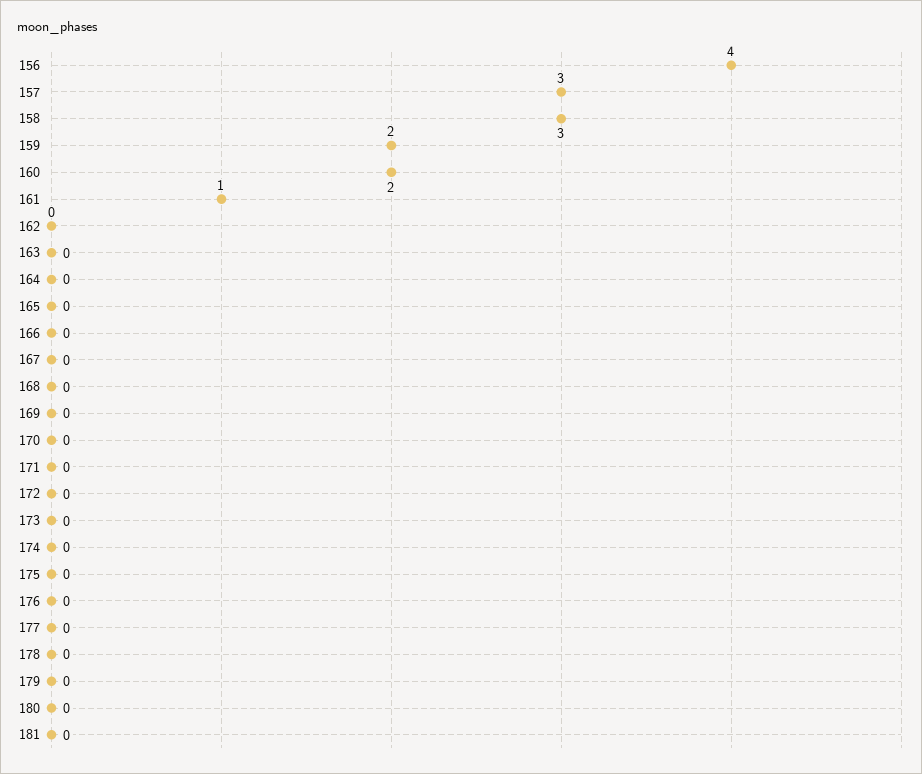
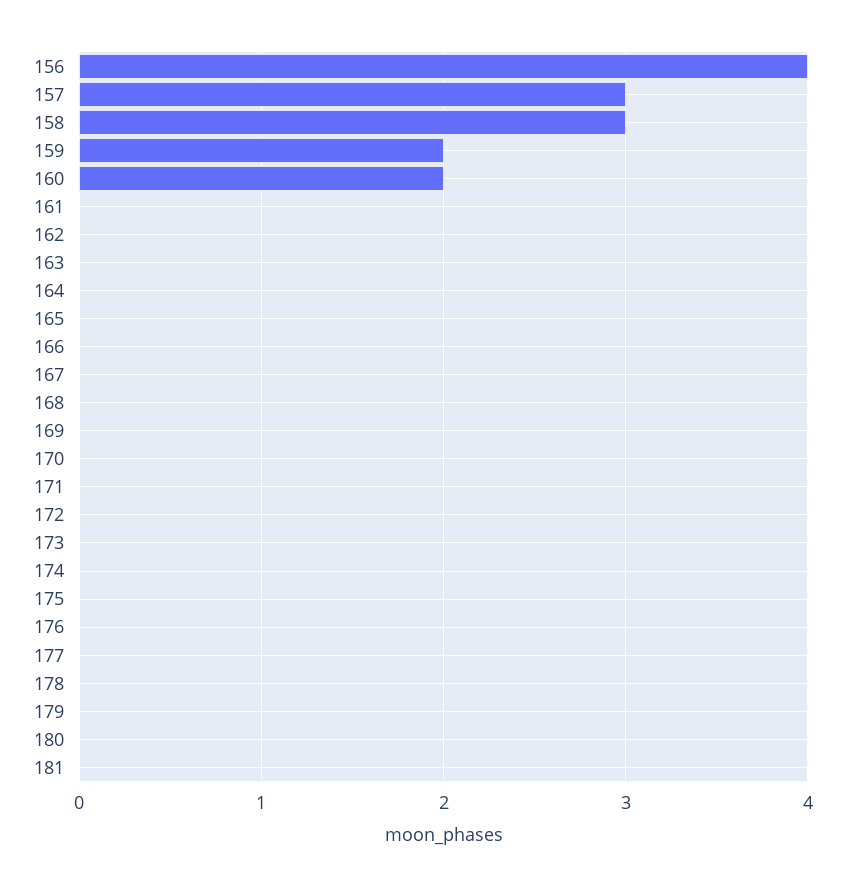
  {
    "156": 4,
    "157": 3,
    "158": 3,
    "159": 2,
    "160": 2,
-   "161": 1,
+   "161": 0,
    "162": 0,
    "163": 0,
    "164": 0,
    "165": 0,
    "166": 0,
    "167": 0,
    "168": 0,
    "169": 0,
    "170": 0,
    "171": 0,
    "172": 0,
    "173": 0,
    "174": 0,
    "175": 0,
    "176": 0,
    "177": 0,
    "178": 0,
    "179": 0,
    "180": 0,
    "181": 0
  }

